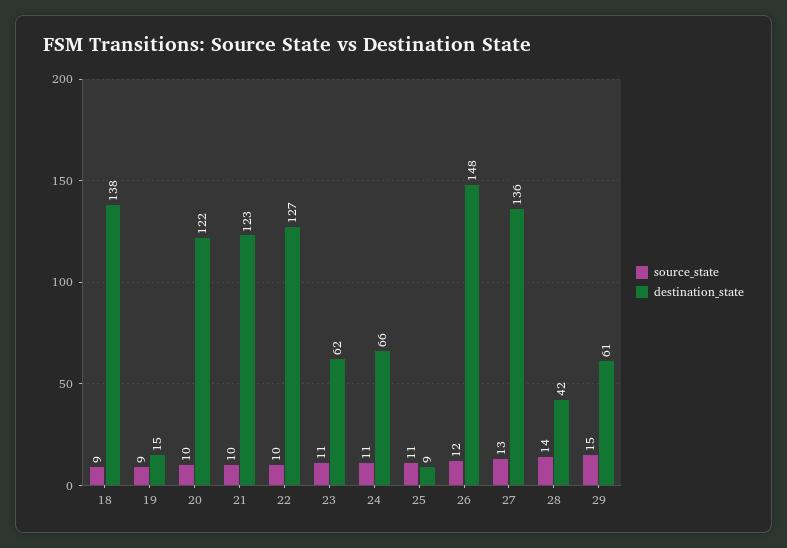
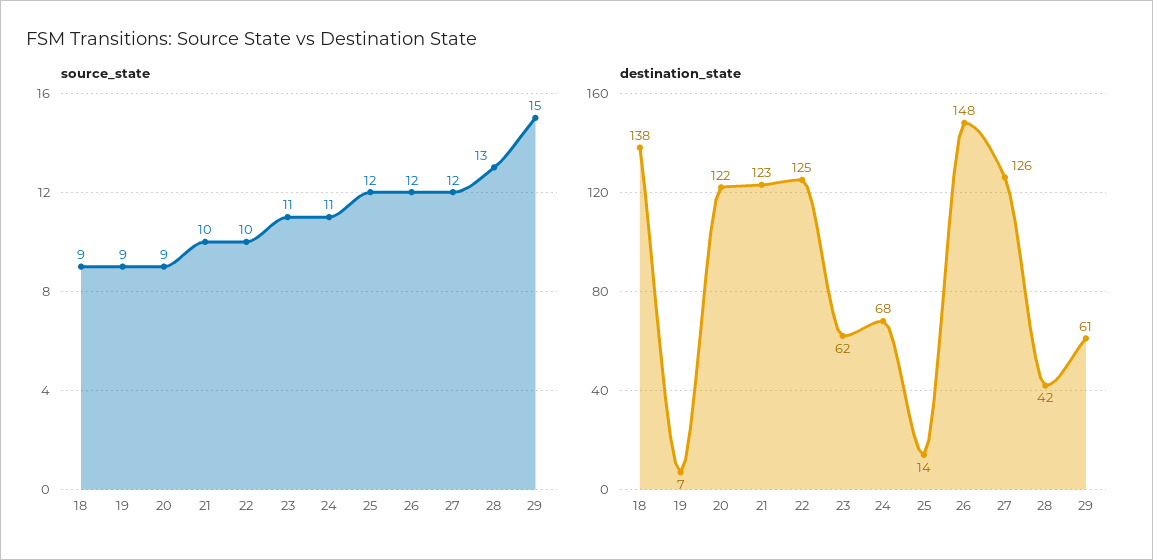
  {
    "source_state": {
      "18": 9,
      "19": 9,
-     "20": 10,
+     "20": 9,
      "21": 10,
      "22": 10,
      "23": 11,
      "24": 11,
-     "25": 11,
+     "25": 12,
      "26": 12,
-     "27": 13,
+     "27": 12,
-     "28": 14,
+     "28": 13,
      "29": 15
    },
    "destination_state": {
      "18": 138,
-     "19": 15,
+     "19": 7,
      "20": 122,
      "21": 123,
-     "22": 127,
+     "22": 125,
      "23": 62,
-     "24": 66,
+     "24": 68,
-     "25": 9,
+     "25": 14,
      "26": 148,
-     "27": 136,
+     "27": 126,
      "28": 42,
      "29": 61
    }
  }

